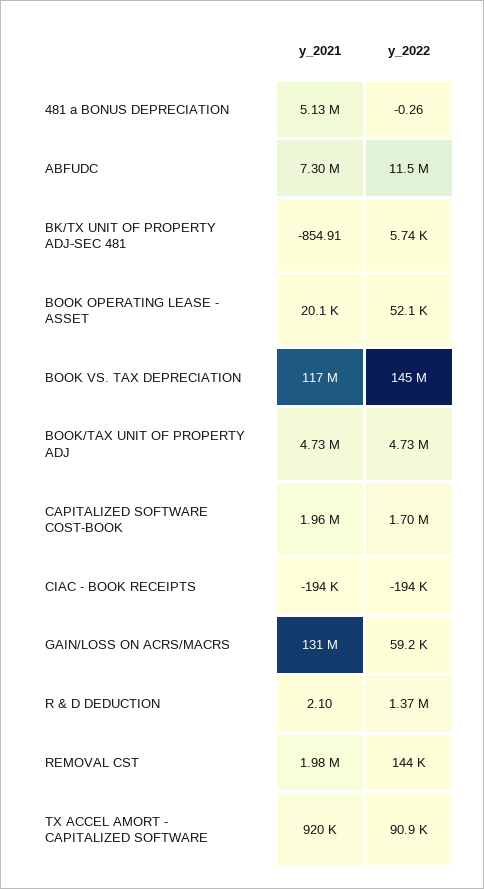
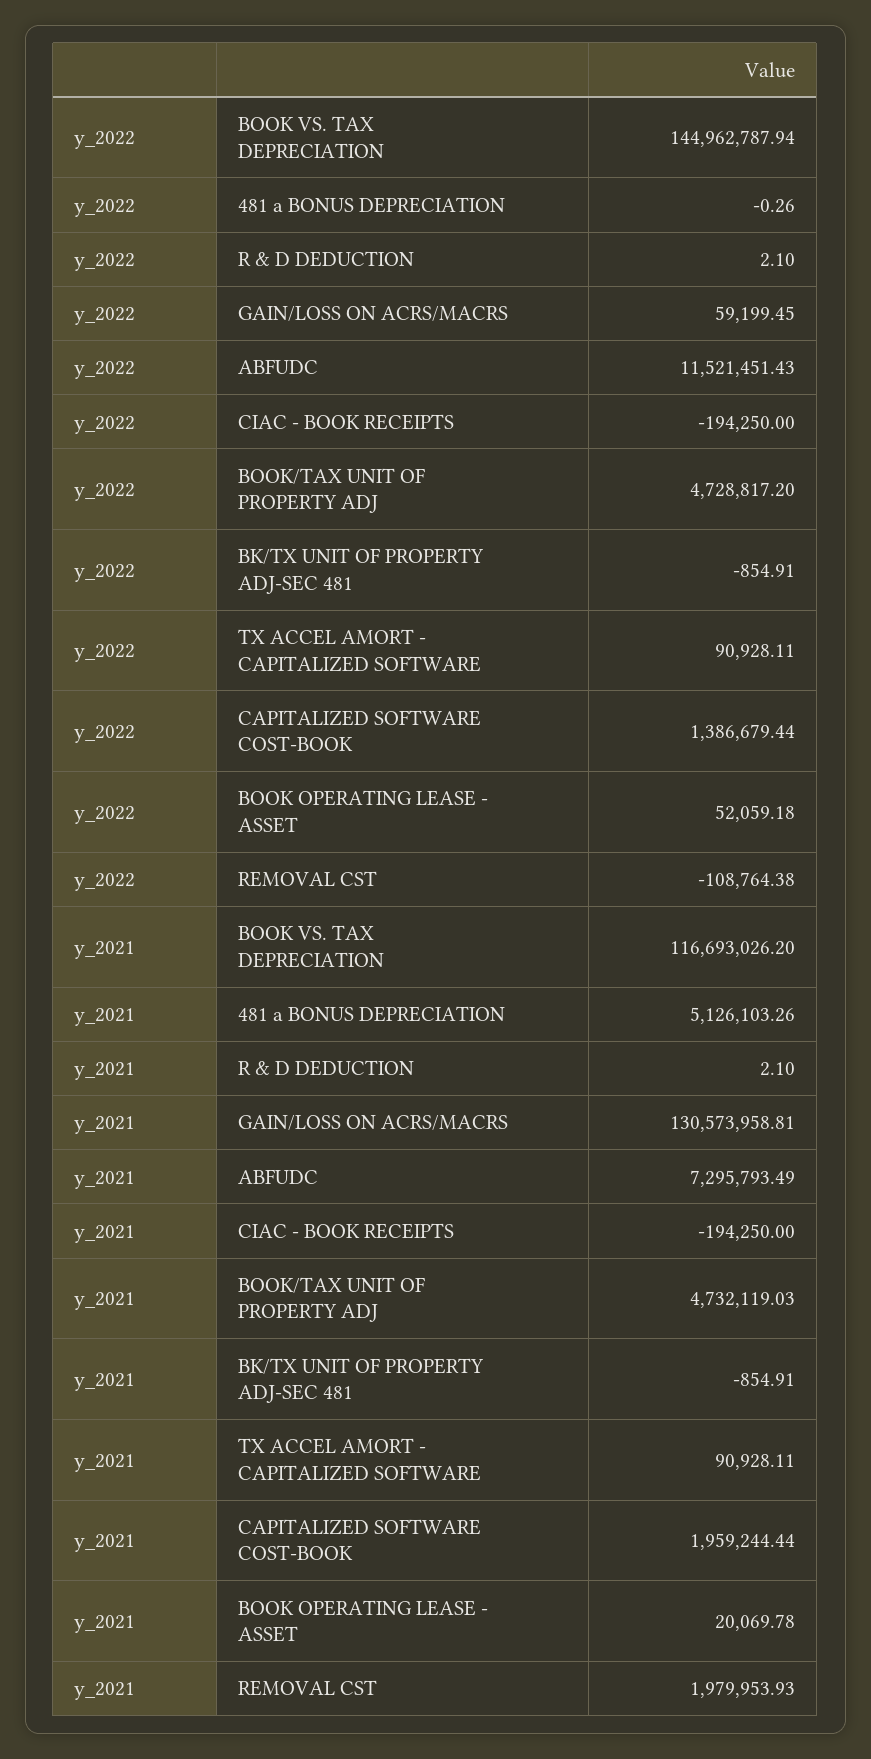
  {
    "y_2021": {
      "481 a BONUS DEPRECIATION": 5126103.26,
      "ABFUDC": 7295793.49,
      "BK/TX UNIT OF PROPERTY ADJ-SEC 481": -854.91,
      "BOOK OPERATING LEASE - ASSET": 20069.78,
      "BOOK VS. TAX DEPRECIATION": 116693026.2,
      "BOOK/TAX UNIT OF PROPERTY ADJ": 4732119.03,
      "CAPITALIZED SOFTWARE COST-BOOK": 1959244.44,
      "CIAC - BOOK RECEIPTS": -194250,
      "GAIN/LOSS ON ACRS/MACRS": 130573958.81,
      "R & D DEDUCTION": 2.1,
      "REMOVAL CST": 1979953.93,
-     "TX ACCEL AMORT - CAPITALIZED SOFTWARE": 920000
+     "TX ACCEL AMORT - CAPITALIZED SOFTWARE": 90928.11
    },
    "y_2022": {
      "481 a BONUS DEPRECIATION": -0.26,
      "ABFUDC": 11521451.43,
-     "BK/TX UNIT OF PROPERTY ADJ-SEC 481": 5740,
+     "BK/TX UNIT OF PROPERTY ADJ-SEC 481": -854.91,
      "BOOK OPERATING LEASE - ASSET": 52059.18,
      "BOOK VS. TAX DEPRECIATION": 144962787.94,
      "BOOK/TAX UNIT OF PROPERTY ADJ": 4728817.2,
-     "CAPITALIZED SOFTWARE COST-BOOK": 1700000,
+     "CAPITALIZED SOFTWARE COST-BOOK": 1386679.44,
      "CIAC - BOOK RECEIPTS": -194250,
      "GAIN/LOSS ON ACRS/MACRS": 59199.45,
-     "R & D DEDUCTION": 1370000,
+     "R & D DEDUCTION": 2.1,
-     "REMOVAL CST": 144000,
+     "REMOVAL CST": -108764.38,
      "TX ACCEL AMORT - CAPITALIZED SOFTWARE": 90928.11
    }
  }

